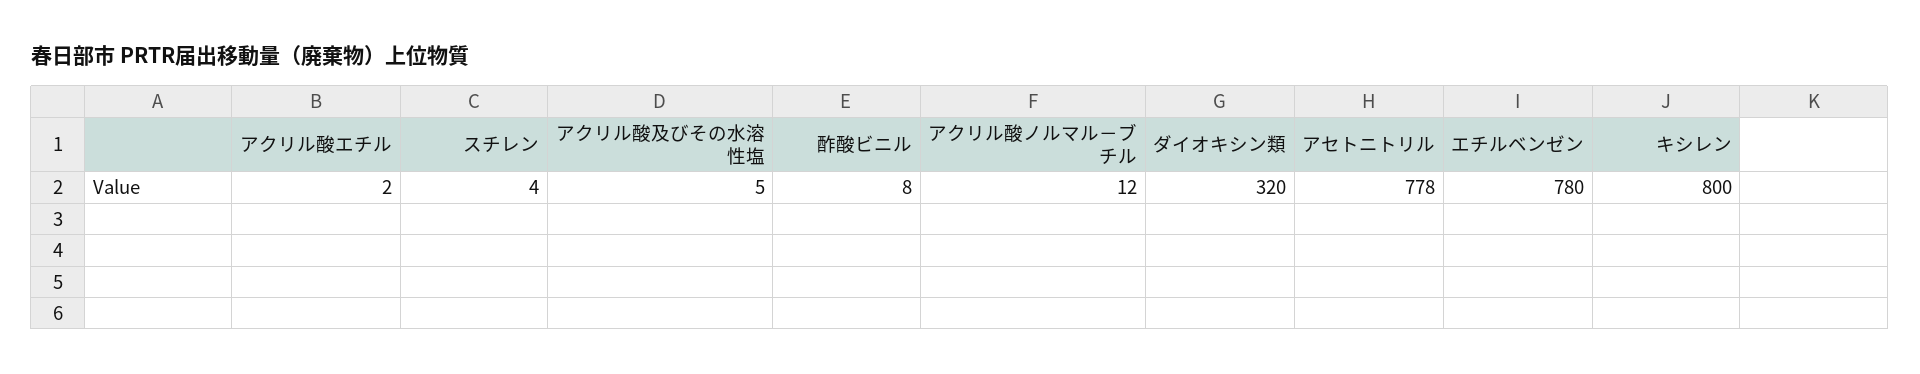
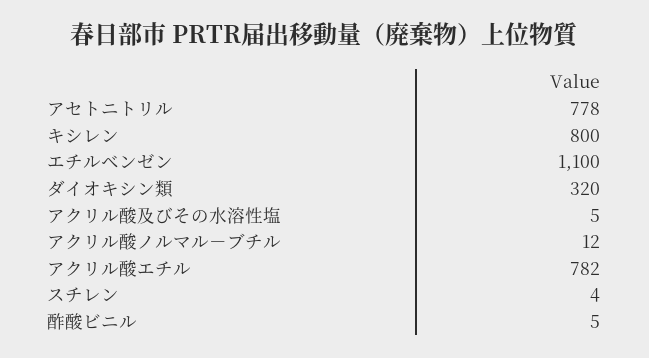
  {
-   "アクリル酸エチル": 2,
+   "アクリル酸エチル": 782,
    "スチレン": 4,
    "アクリル酸及びその水溶性塩": 5,
-   "酢酸ビニル": 8,
+   "酢酸ビニル": 5,
    "アクリル酸ノルマル－ブチル": 12,
    "ダイオキシン類": 320,
    "アセトニトリル": 778,
-   "エチルベンゼン": 780,
+   "エチルベンゼン": 1100,
    "キシレン": 800
  }

